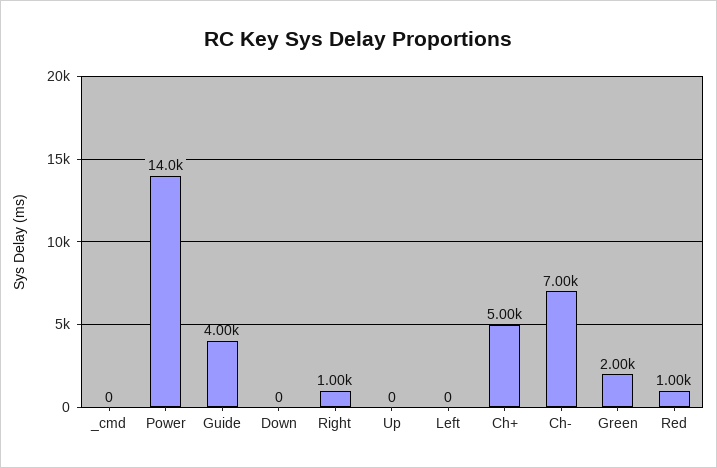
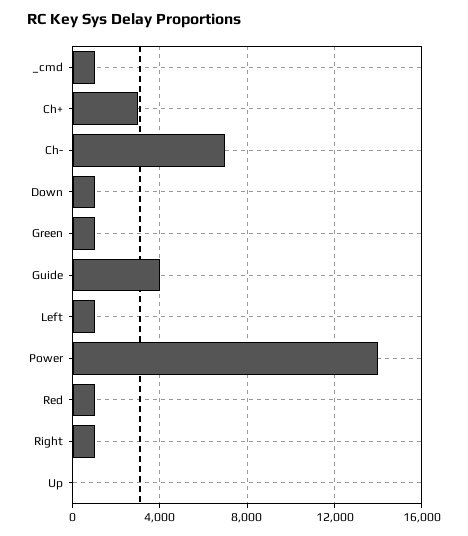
  {
-   "_cmd": 0,
+   "_cmd": 1000,
    "Power": 14000,
    "Guide": 4000,
-   "Down": 0,
+   "Down": 1000,
    "Right": 1000,
    "Up": 0,
-   "Left": 0,
+   "Left": 1000,
-   "Ch+": 5000,
+   "Ch+": 3000,
    "Ch-": 7000,
-   "Green": 2000,
+   "Green": 1000,
    "Red": 1000
  }

